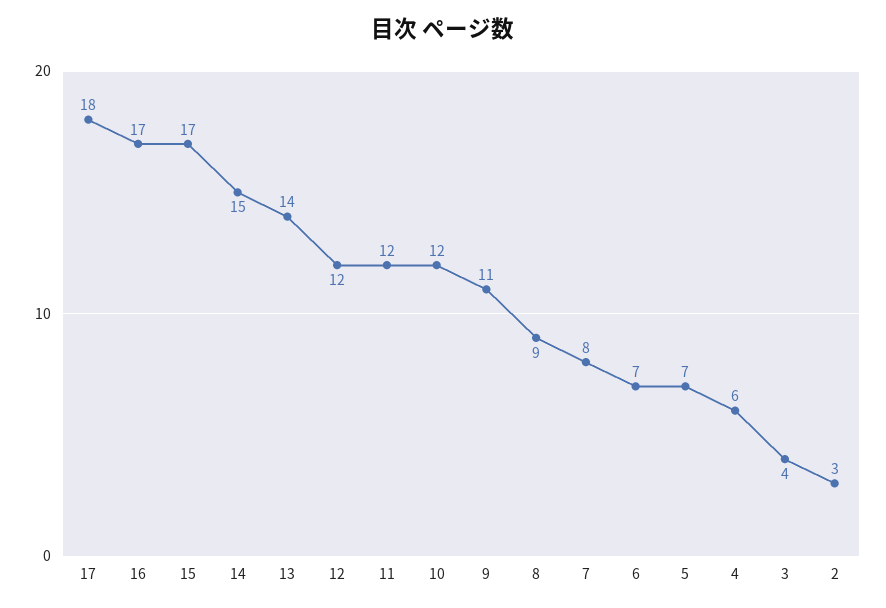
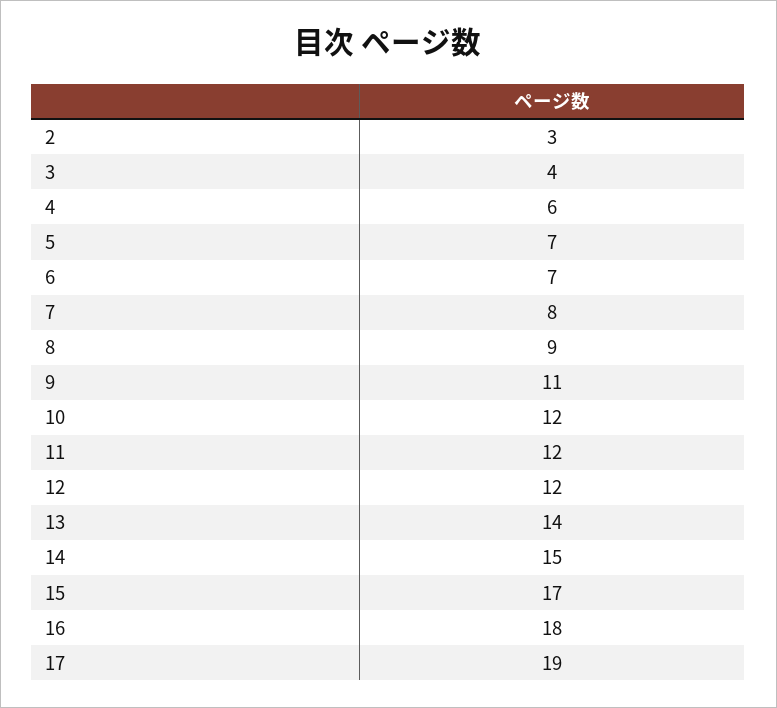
  {
-   "17": 18,
+   "17": 19,
-   "16": 17,
+   "16": 18,
    "15": 17,
    "14": 15,
    "13": 14,
    "12": 12,
    "11": 12,
    "10": 12,
    "9": 11,
    "8": 9,
    "7": 8,
    "6": 7,
    "5": 7,
    "4": 6,
    "3": 4,
    "2": 3
  }

